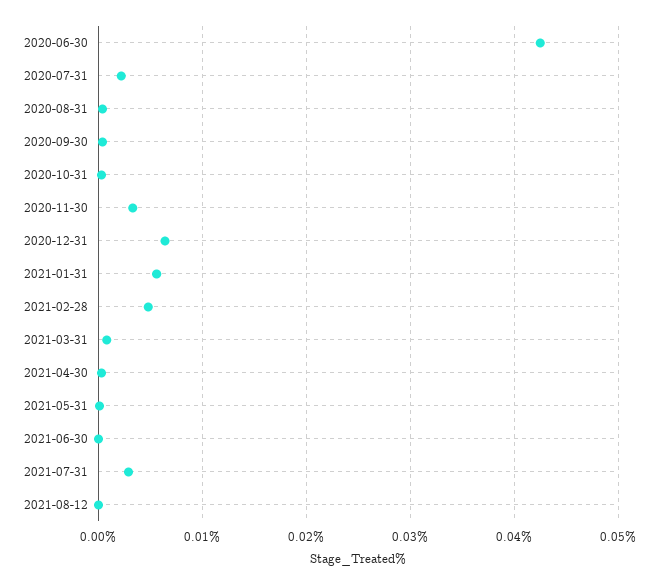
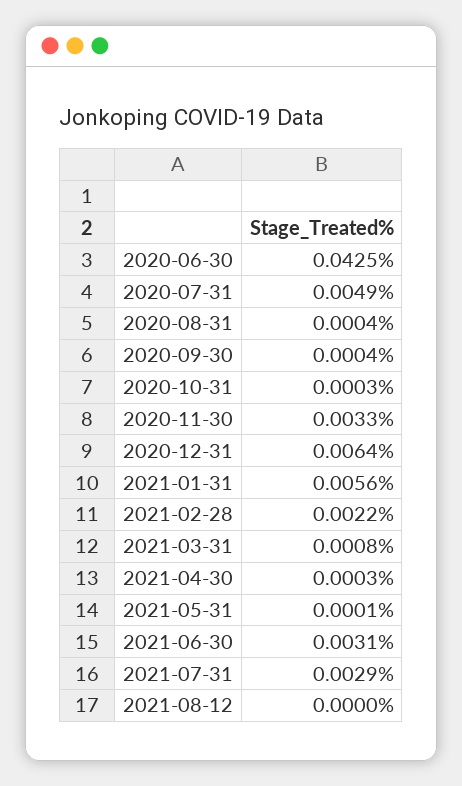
  {
    "2020-06-30": 0.0425,
-   "2020-07-31": 0.002,
+   "2020-07-31": 0.0049,
    "2020-08-31": 0.0004,
    "2020-09-30": 0.0004,
    "2020-10-31": 0.0003,
    "2020-11-30": 0.0033,
    "2020-12-31": 0.0064,
    "2021-01-31": 0.0056,
-   "2021-02-28": 0.005,
+   "2021-02-28": 0.0022,
    "2021-03-31": 0.0008,
    "2021-04-30": 0.0003,
    "2021-05-31": 0.0001,
-   "2021-06-30": 0,
+   "2021-06-30": 0.0031,
    "2021-07-31": 0.0029,
    "2021-08-12": 0
  }

